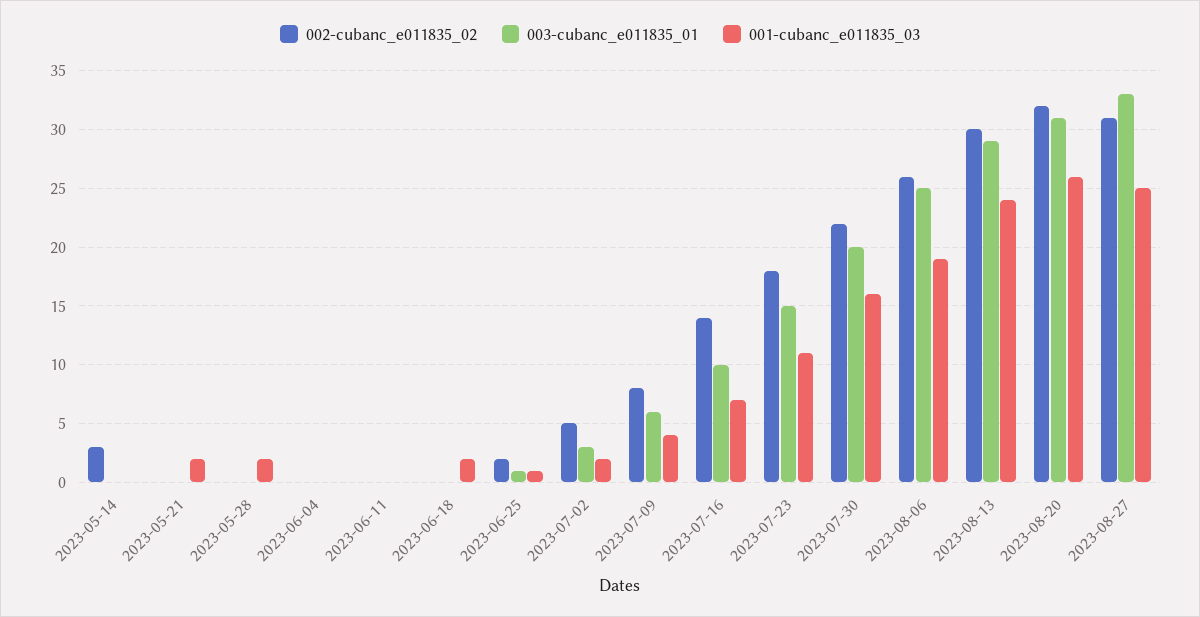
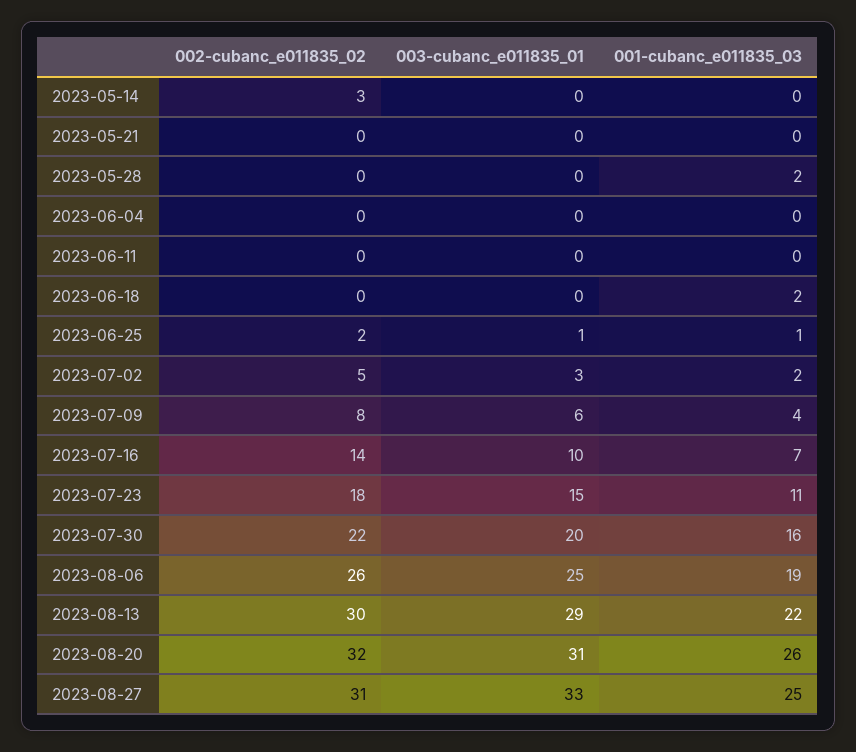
  {
    "002-cubanc_e011835_02": {
      "2023-05-14": 3,
      "2023-05-21": 0,
      "2023-05-28": 0,
      "2023-06-04": 0,
      "2023-06-11": 0,
      "2023-06-18": 0,
      "2023-06-25": 2,
      "2023-07-02": 5,
      "2023-07-09": 8,
      "2023-07-16": 14,
      "2023-07-23": 18,
      "2023-07-30": 22,
      "2023-08-06": 26,
      "2023-08-13": 30,
      "2023-08-20": 32,
      "2023-08-27": 31
    },
    "003-cubanc_e011835_01": {
      "2023-05-14": 0,
      "2023-05-21": 0,
      "2023-05-28": 0,
      "2023-06-04": 0,
      "2023-06-11": 0,
      "2023-06-18": 0,
      "2023-06-25": 1,
      "2023-07-02": 3,
      "2023-07-09": 6,
      "2023-07-16": 10,
      "2023-07-23": 15,
      "2023-07-30": 20,
      "2023-08-06": 25,
      "2023-08-13": 29,
      "2023-08-20": 31,
      "2023-08-27": 33
    },
    "001-cubanc_e011835_03": {
      "2023-05-14": 0,
-     "2023-05-21": 2,
+     "2023-05-21": 0,
      "2023-05-28": 2,
      "2023-06-04": 0,
      "2023-06-11": 0,
      "2023-06-18": 2,
      "2023-06-25": 1,
      "2023-07-02": 2,
      "2023-07-09": 4,
      "2023-07-16": 7,
      "2023-07-23": 11,
      "2023-07-30": 16,
      "2023-08-06": 19,
-     "2023-08-13": 24,
+     "2023-08-13": 22,
      "2023-08-20": 26,
      "2023-08-27": 25
    }
  }

